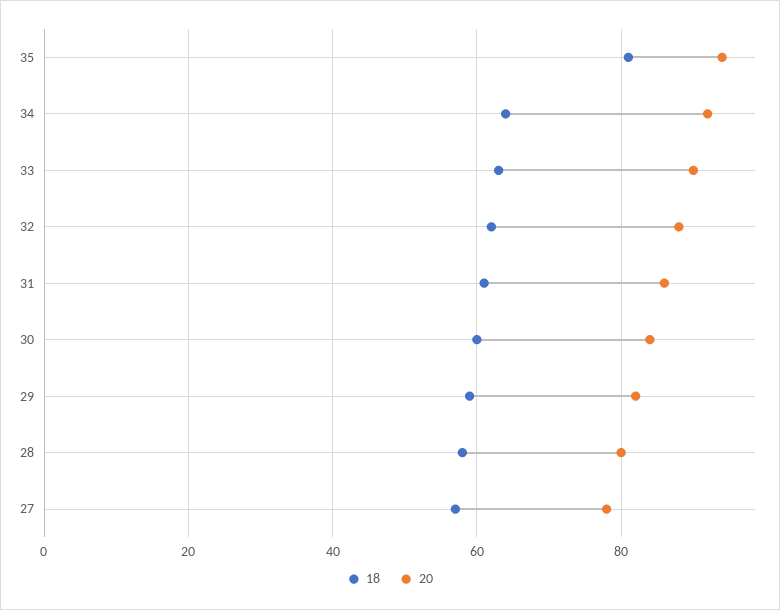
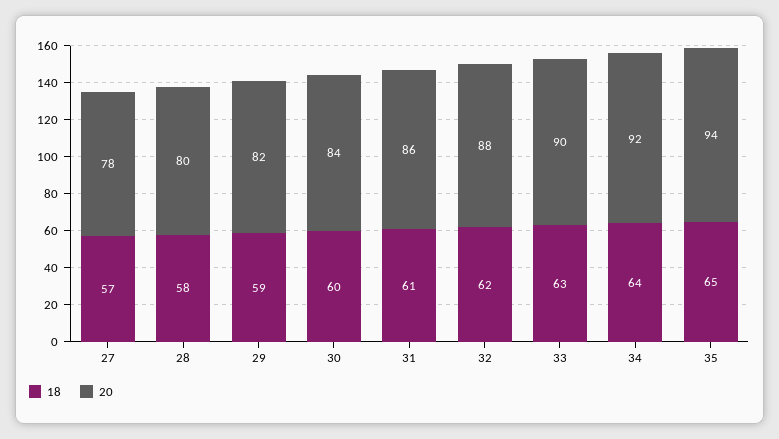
  {
    "18": {
-     "35": 80,
+     "35": 65,
      "34": 64,
      "33": 63,
      "32": 62,
      "31": 61,
      "30": 60,
      "29": 59,
      "28": 58,
      "27": 57
    },
    "20": {
      "35": 94,
      "34": 92,
      "33": 90,
      "32": 88,
      "31": 86,
      "30": 84,
      "29": 82,
      "28": 80,
      "27": 78
    }
  }

